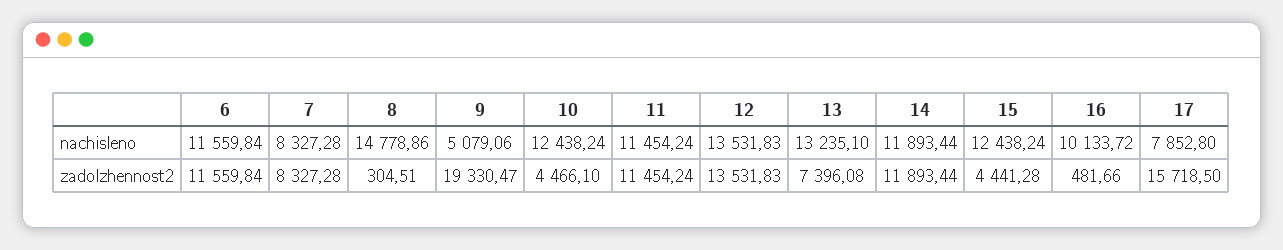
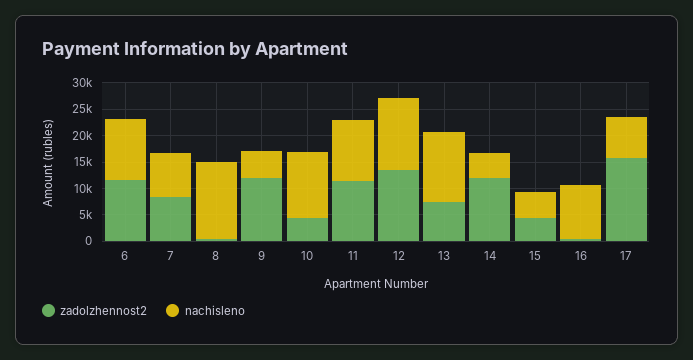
  {
    "nachisleno": {
      "6": 11559.84,
      "7": 8327.28,
      "8": 14778.86,
      "9": 5079.06,
      "10": 12438.24,
      "11": 11454.24,
      "12": 13531.83,
      "13": 13235.1,
-     "14": 11893.44,
+     "14": 5000,
-     "15": 12438.24,
+     "15": 5000,
      "16": 10133.72,
      "17": 7852.8
    },
    "zadolzhennost2": {
      "6": 11559.84,
      "7": 8327.28,
      "8": 304.51,
-     "9": 19330.47,
+     "9": 12500,
      "10": 4466.1,
      "11": 11454.24,
      "12": 13531.83,
      "13": 7396.08,
      "14": 11893.44,
      "15": 4441.28,
      "16": 481.66,
      "17": 15718.5
    }
  }

